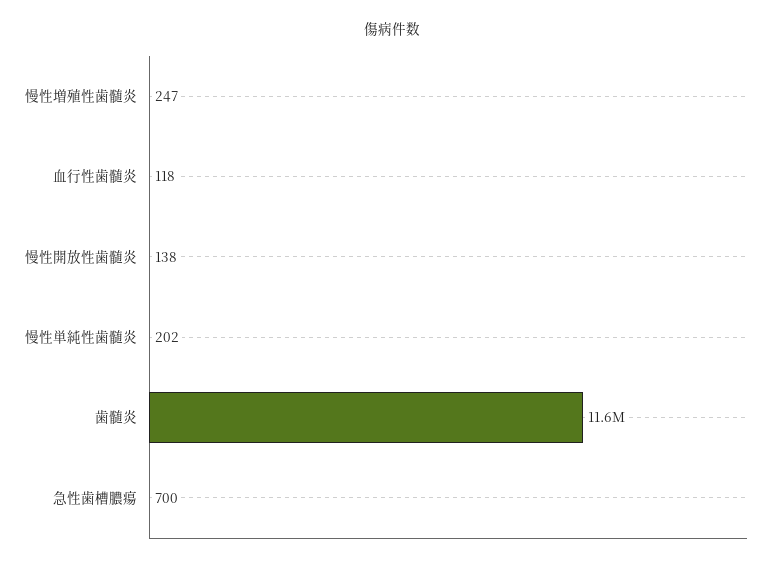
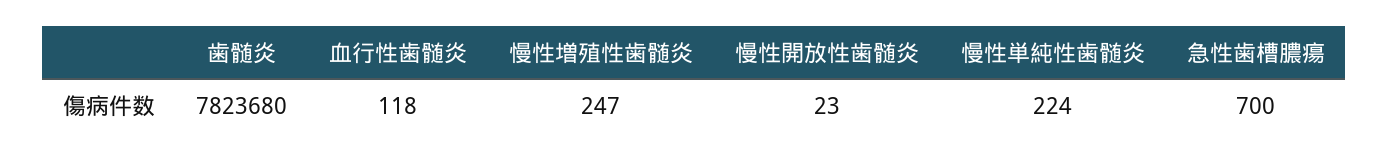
  {
    "慢性増殖性歯髄炎": 247,
    "血行性歯髄炎": 118,
-   "慢性開放性歯髄炎": 138,
+   "慢性開放性歯髄炎": 23,
-   "慢性単純性歯髄炎": 202,
+   "慢性単純性歯髄炎": 224,
-   "歯髄炎": 11600000,
+   "歯髄炎": 7823680,
    "急性歯槽膿瘍": 700
  }

